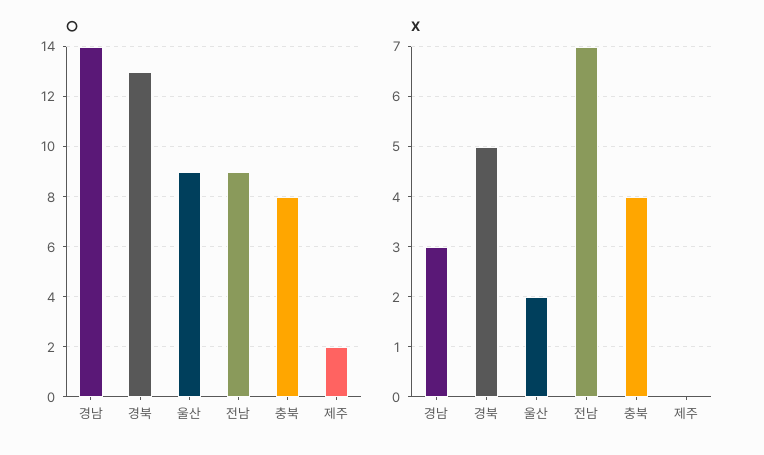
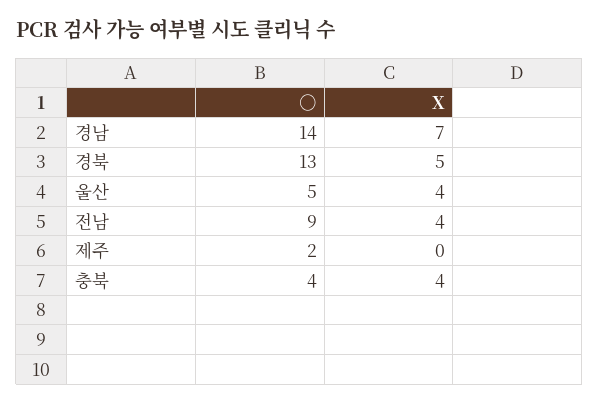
  {
    "○": {
      "경남": 14,
      "경북": 13,
-     "울산": 9,
+     "울산": 5,
      "전남": 9,
-     "충북": 8,
+     "충북": 4,
      "제주": 2
    },
    "X": {
-     "경남": 3,
+     "경남": 7,
      "경북": 5,
-     "울산": 2,
+     "울산": 4,
-     "전남": 7,
+     "전남": 4,
      "충북": 4,
      "제주": 0
    }
  }

